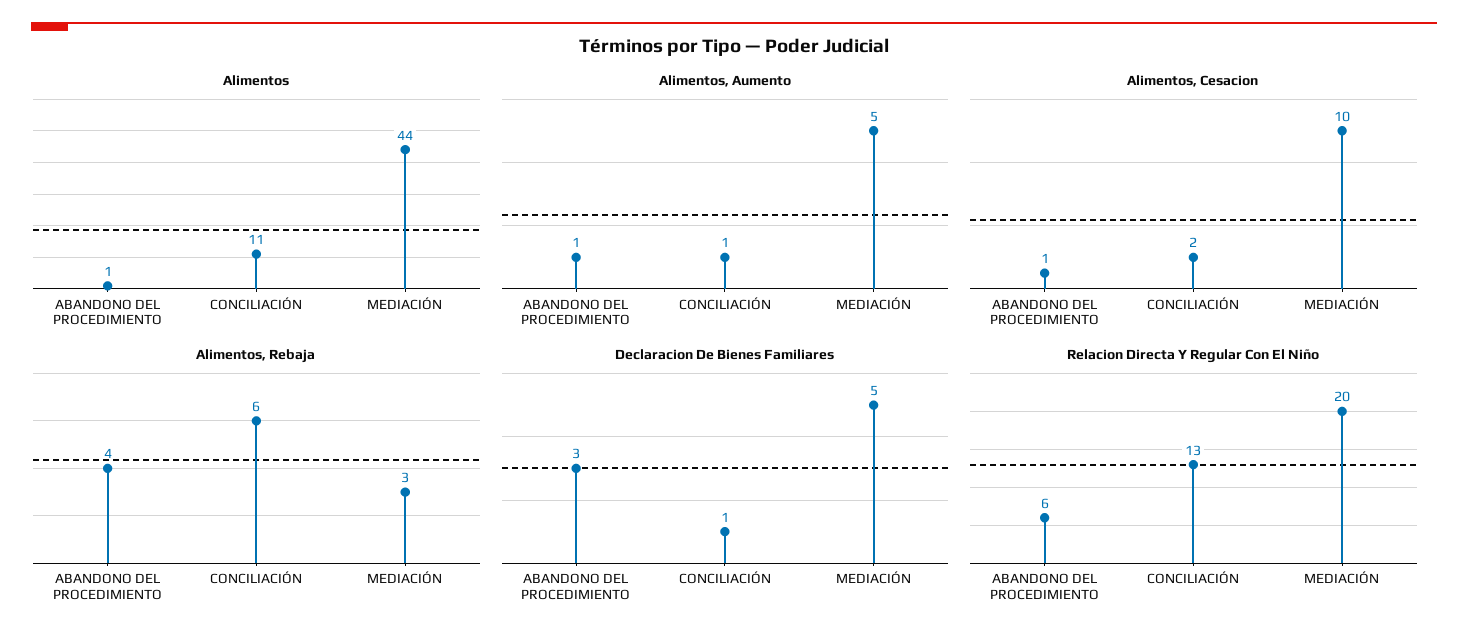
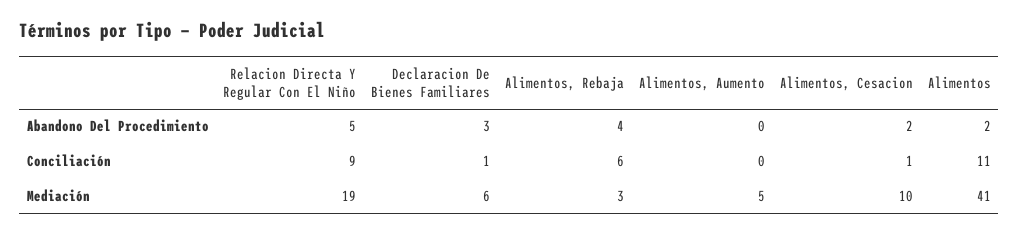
  {
    "Alimentos": {
-     "ABANDONO DEL PROCEDIMIENTO": 1,
+     "ABANDONO DEL PROCEDIMIENTO": 2,
      "CONCILIACIÓN": 11,
-     "MEDIACIÓN": 44
+     "MEDIACIÓN": 41
    },
    "Alimentos, Aumento": {
-     "ABANDONO DEL PROCEDIMIENTO": 1,
+     "ABANDONO DEL PROCEDIMIENTO": 0,
-     "CONCILIACIÓN": 1,
+     "CONCILIACIÓN": 0,
      "MEDIACIÓN": 5
    },
    "Alimentos, Cesacion": {
-     "ABANDONO DEL PROCEDIMIENTO": 1,
+     "ABANDONO DEL PROCEDIMIENTO": 2,
-     "CONCILIACIÓN": 2,
+     "CONCILIACIÓN": 1,
      "MEDIACIÓN": 10
    },
    "Alimentos, Rebaja": {
      "ABANDONO DEL PROCEDIMIENTO": 4,
      "CONCILIACIÓN": 6,
      "MEDIACIÓN": 3
    },
    "Declaracion De Bienes Familiares": {
      "ABANDONO DEL PROCEDIMIENTO": 3,
      "CONCILIACIÓN": 1,
-     "MEDIACIÓN": 5
+     "MEDIACIÓN": 6
    },
    "Relacion Directa Y Regular Con El Niño": {
-     "ABANDONO DEL PROCEDIMIENTO": 6,
+     "ABANDONO DEL PROCEDIMIENTO": 5,
-     "CONCILIACIÓN": 13,
+     "CONCILIACIÓN": 9,
-     "MEDIACIÓN": 20
+     "MEDIACIÓN": 19
    }
  }

